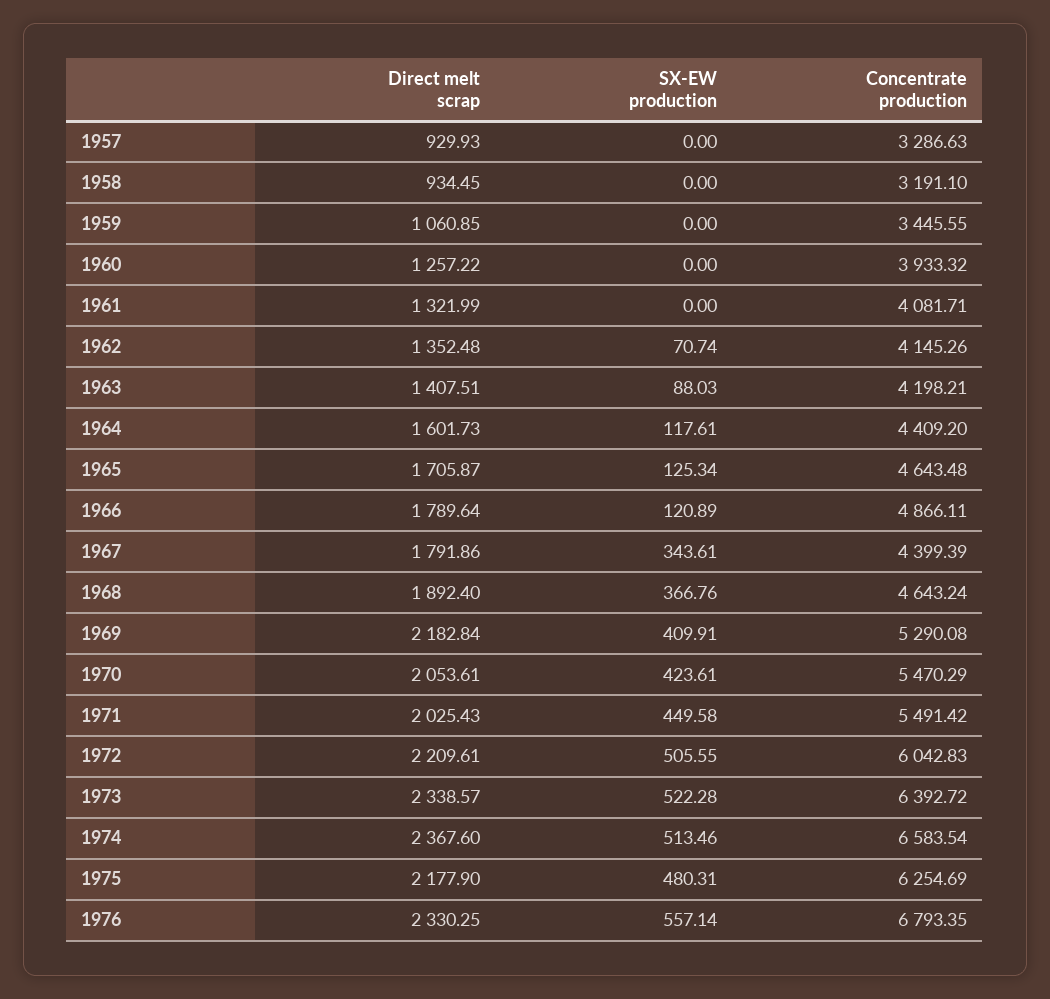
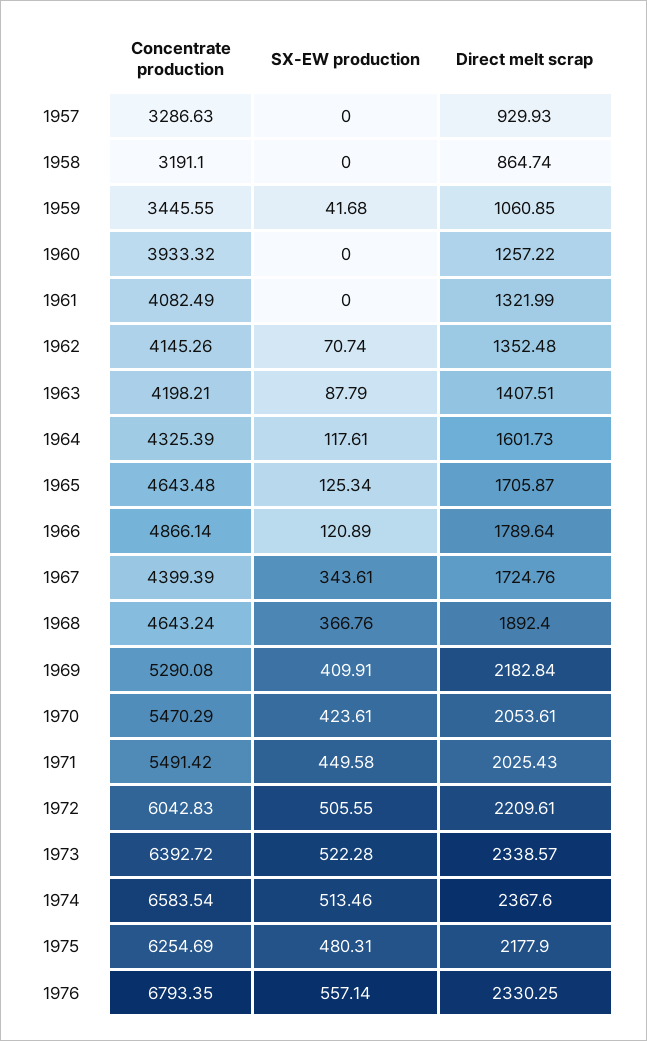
  {
    "Direct melt scrap": {
      "1957": 929.93,
-     "1958": 934.45,
+     "1958": 864.74,
      "1959": 1060.85,
      "1960": 1257.22,
      "1961": 1321.99,
      "1962": 1352.48,
      "1963": 1407.51,
      "1964": 1601.73,
      "1965": 1705.87,
      "1966": 1789.64,
-     "1967": 1791.86,
+     "1967": 1724.76,
      "1968": 1892.4,
      "1969": 2182.84,
      "1970": 2053.61,
      "1971": 2025.43,
      "1972": 2209.61,
      "1973": 2338.57,
      "1974": 2367.6,
      "1975": 2177.9,
      "1976": 2330.25
    },
    "SX-EW production": {
      "1957": 0,
      "1958": 0,
-     "1959": 0,
+     "1959": 41.68,
      "1960": 0,
      "1961": 0,
      "1962": 70.74,
-     "1963": 88.03,
+     "1963": 87.79,
      "1964": 117.61,
      "1965": 125.34,
      "1966": 120.89,
      "1967": 343.61,
      "1968": 366.76,
      "1969": 409.91,
      "1970": 423.61,
      "1971": 449.58,
      "1972": 505.55,
      "1973": 522.28,
      "1974": 513.46,
      "1975": 480.31,
      "1976": 557.14
    },
    "Concentrate production": {
      "1957": 3286.63,
      "1958": 3191.1,
      "1959": 3445.55,
      "1960": 3933.32,
-     "1961": 4081.71,
+     "1961": 4082.49,
      "1962": 4145.26,
      "1963": 4198.21,
-     "1964": 4409.2,
+     "1964": 4325.39,
      "1965": 4643.48,
-     "1966": 4866.11,
+     "1966": 4866.14,
      "1967": 4399.39,
      "1968": 4643.24,
      "1969": 5290.08,
      "1970": 5470.29,
      "1971": 5491.42,
      "1972": 6042.83,
      "1973": 6392.72,
      "1974": 6583.54,
      "1975": 6254.69,
      "1976": 6793.35
    }
  }

